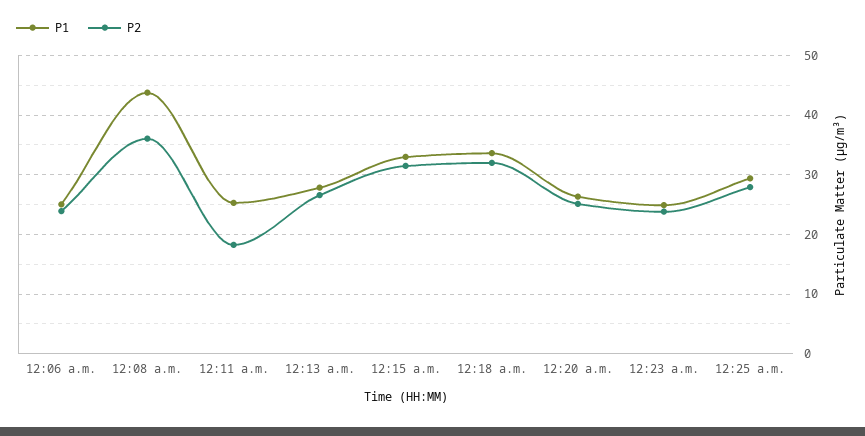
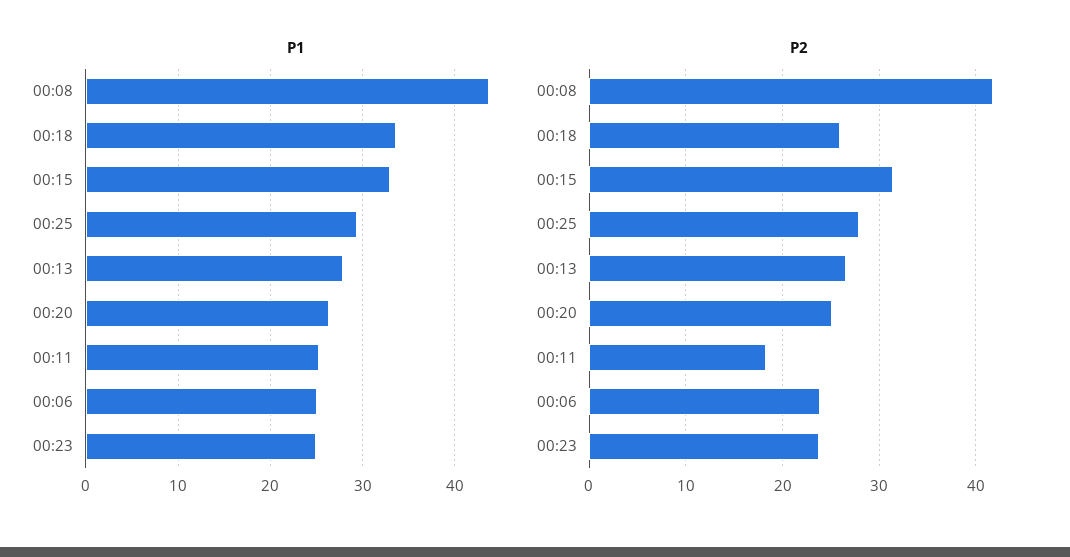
  {
    "P1": {
      "12:06 a.m.": 25,
      "12:08 a.m.": 44,
      "12:11 a.m.": 25,
      "12:13 a.m.": 28,
      "12:15 a.m.": 33,
      "12:18 a.m.": 34,
      "12:20 a.m.": 26,
      "12:23 a.m.": 25,
      "12:25 a.m.": 29
    },
    "P2": {
      "12:06 a.m.": 24,
-     "12:08 a.m.": 36,
+     "12:08 a.m.": 42,
      "12:11 a.m.": 18,
      "12:13 a.m.": 27,
      "12:15 a.m.": 31,
-     "12:18 a.m.": 32,
+     "12:18 a.m.": 26,
      "12:20 a.m.": 25,
      "12:23 a.m.": 24,
      "12:25 a.m.": 28
    }
  }

